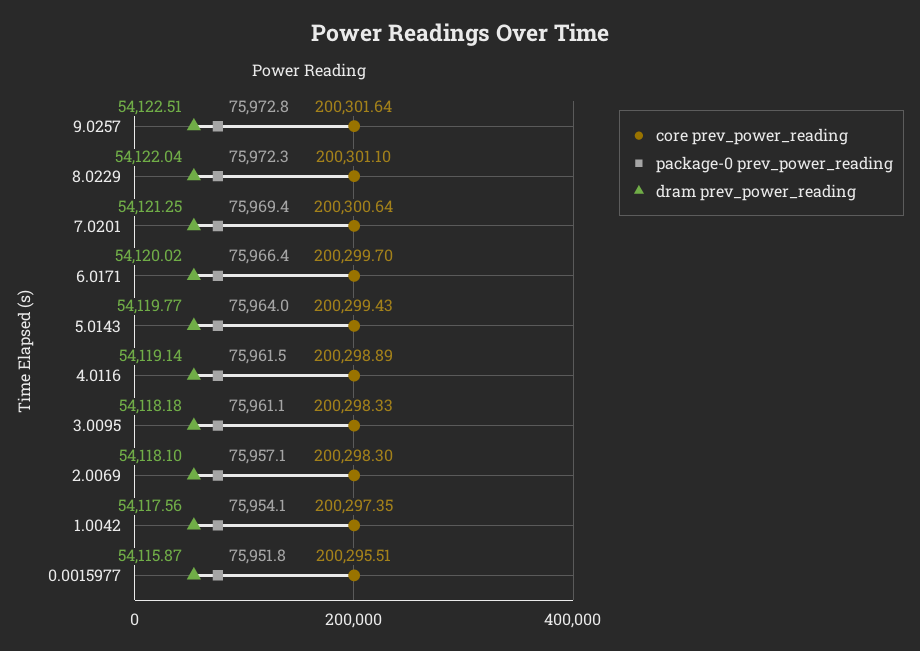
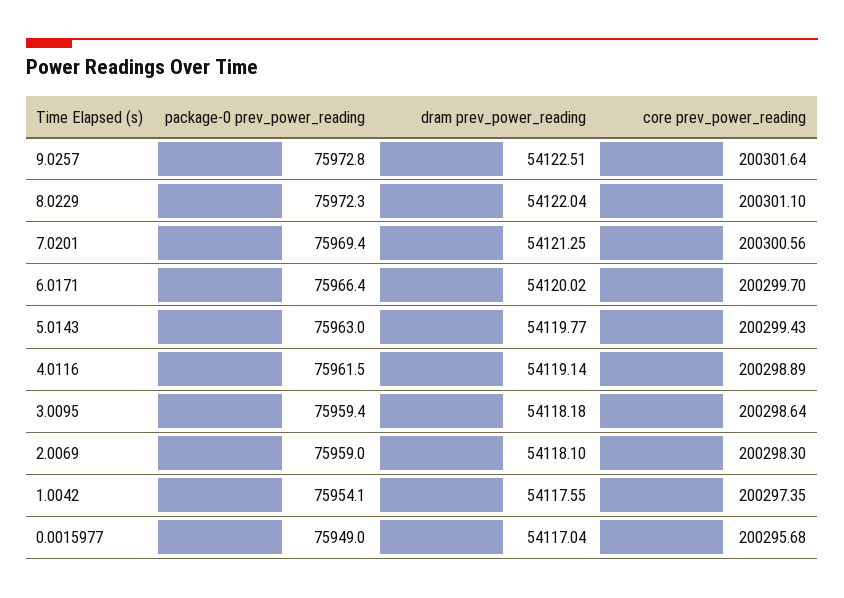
  {
    "core prev_power_reading": {
      "9.0257": 200301.64,
      "8.0229": 200301.1,
-     "7.0201": 200300.64,
+     "7.0201": 200300.56,
      "6.0171": 200299.7,
      "5.0143": 200299.43,
      "4.0116": 200298.89,
-     "3.0095": 200298.33,
+     "3.0095": 200298.64,
      "2.0069": 200298.3,
      "1.0042": 200297.35,
-     "0.0015977": 200295.51
+     "0.0015977": 200295.68
    },
    "package-0 prev_power_reading": {
      "9.0257": 75972.8,
      "8.0229": 75972.3,
      "7.0201": 75969.4,
      "6.0171": 75966.4,
-     "5.0143": 75964,
+     "5.0143": 75963,
      "4.0116": 75961.5,
-     "3.0095": 75961.1,
+     "3.0095": 75959.4,
-     "2.0069": 75957.1,
+     "2.0069": 75959,
      "1.0042": 75954.1,
-     "0.0015977": 75951.8
+     "0.0015977": 75949
    },
    "dram prev_power_reading": {
      "9.0257": 54122.51,
      "8.0229": 54122.04,
      "7.0201": 54121.25,
      "6.0171": 54120.02,
      "5.0143": 54119.77,
      "4.0116": 54119.14,
      "3.0095": 54118.18,
      "2.0069": 54118.1,
-     "1.0042": 54117.56,
+     "1.0042": 54117.55,
-     "0.0015977": 54115.87
+     "0.0015977": 54117.04
    }
  }

